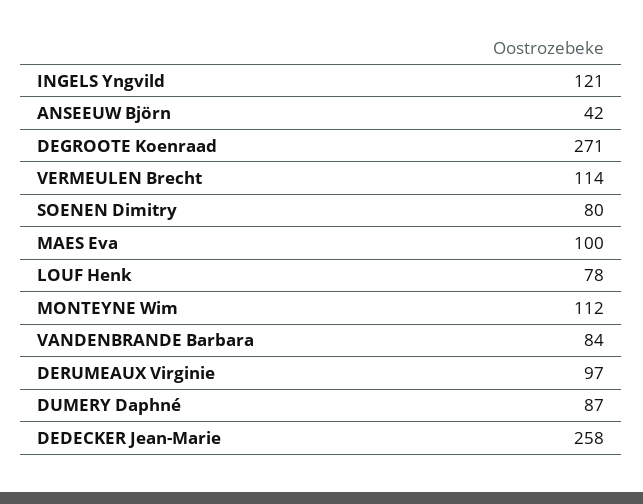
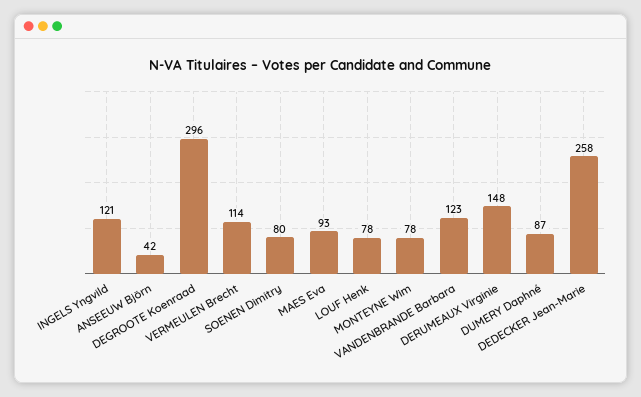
  {
    "INGELS Yngvild": 121,
    "ANSEEUW Björn": 42,
-   "DEGROOTE Koenraad": 271,
+   "DEGROOTE Koenraad": 296,
    "VERMEULEN Brecht": 114,
    "SOENEN Dimitry": 80,
-   "MAES Eva": 100,
+   "MAES Eva": 93,
    "LOUF Henk": 78,
-   "MONTEYNE Wim": 112,
+   "MONTEYNE Wim": 78,
-   "VANDENBRANDE Barbara": 84,
+   "VANDENBRANDE Barbara": 123,
-   "DERUMEAUX Virginie": 97,
+   "DERUMEAUX Virginie": 148,
    "DUMERY Daphné": 87,
    "DEDECKER Jean-Marie": 258
  }

